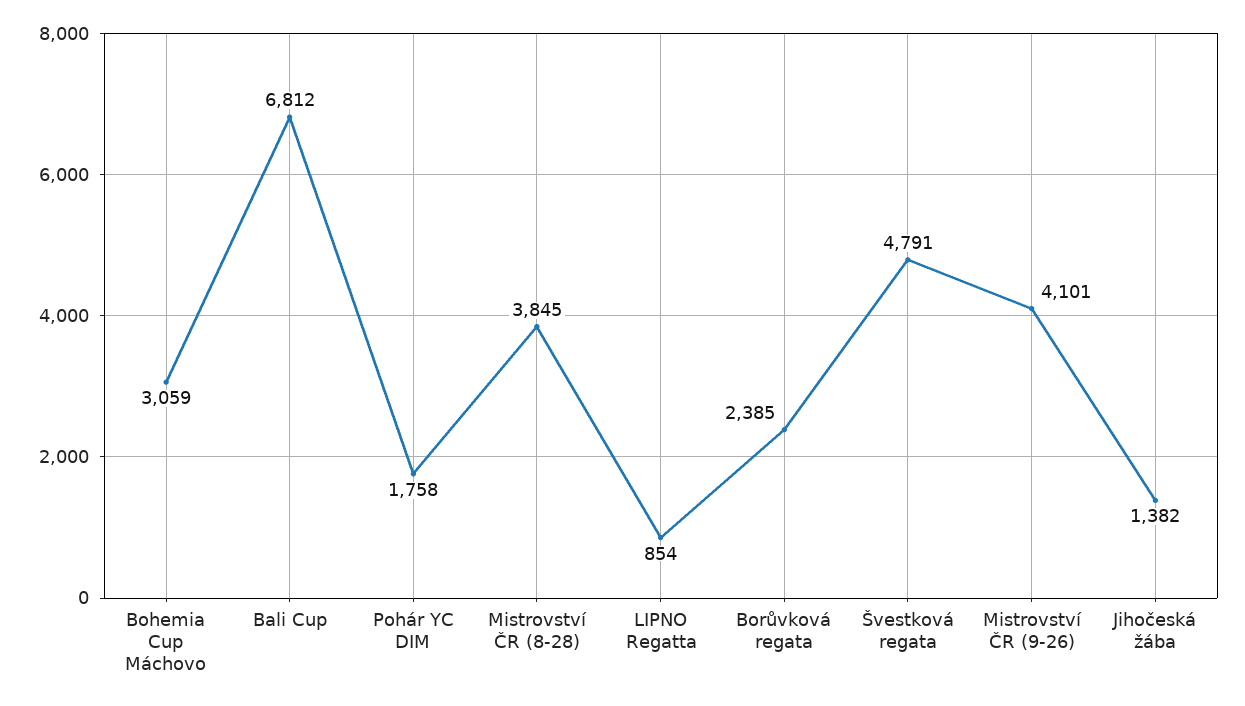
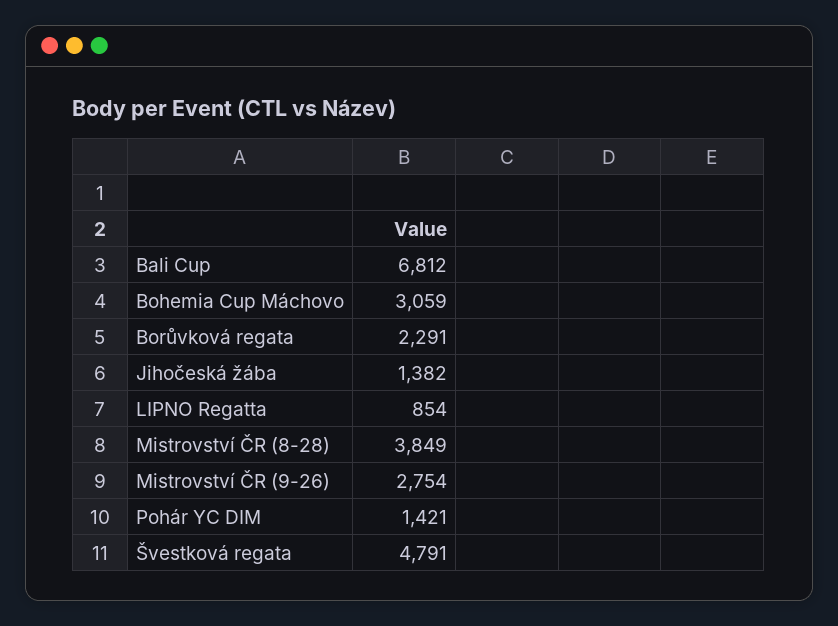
  {
    "Bohemia Cup Máchovo": 3059,
    "Bali Cup": 6812,
-   "Pohár YC DIM": 1758,
+   "Pohár YC DIM": 1421,
-   "Mistrovství ČR (8-28)": 3845,
+   "Mistrovství ČR (8-28)": 3849,
    "LIPNO Regatta": 854,
-   "Borůvková regata": 2385,
+   "Borůvková regata": 2291,
    "Švestková regata": 4791,
-   "Mistrovství ČR (9-26)": 4101,
+   "Mistrovství ČR (9-26)": 2754,
    "Jihočeská žába": 1382
  }

